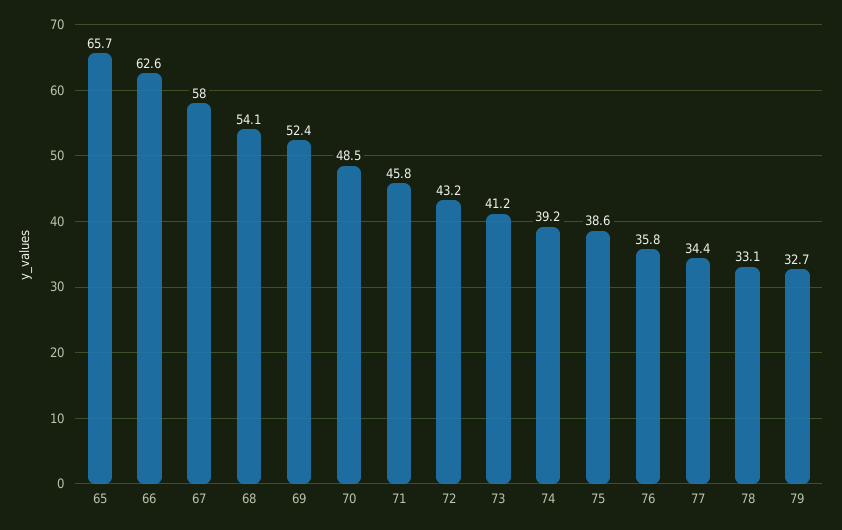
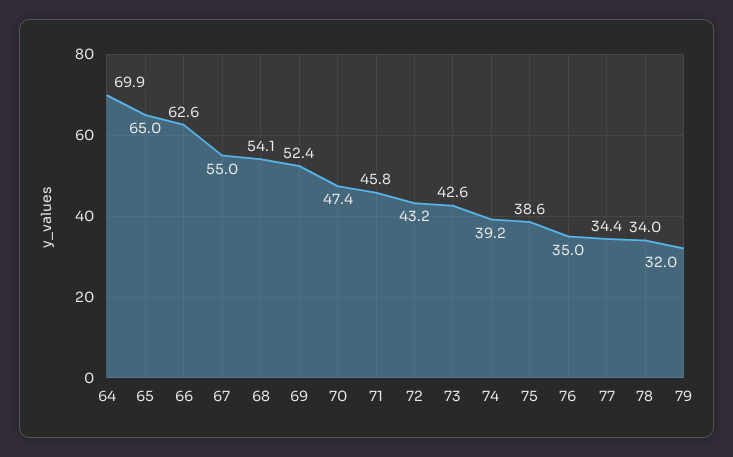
  {
-   "65": 65.7,
+   "65": 65,
    "66": 62.6,
-   "67": 58,
+   "67": 55,
    "68": 54.1,
    "69": 52.4,
-   "70": 48.5,
+   "70": 47.4,
    "71": 45.8,
    "72": 43.2,
-   "73": 41.2,
+   "73": 42.6,
    "74": 39.2,
    "75": 38.6,
-   "76": 35.8,
+   "76": 35,
    "77": 34.4,
-   "78": 33.1,
+   "78": 34,
-   "79": 32.7
+   "79": 32,
+   "64": 69.9
  }

